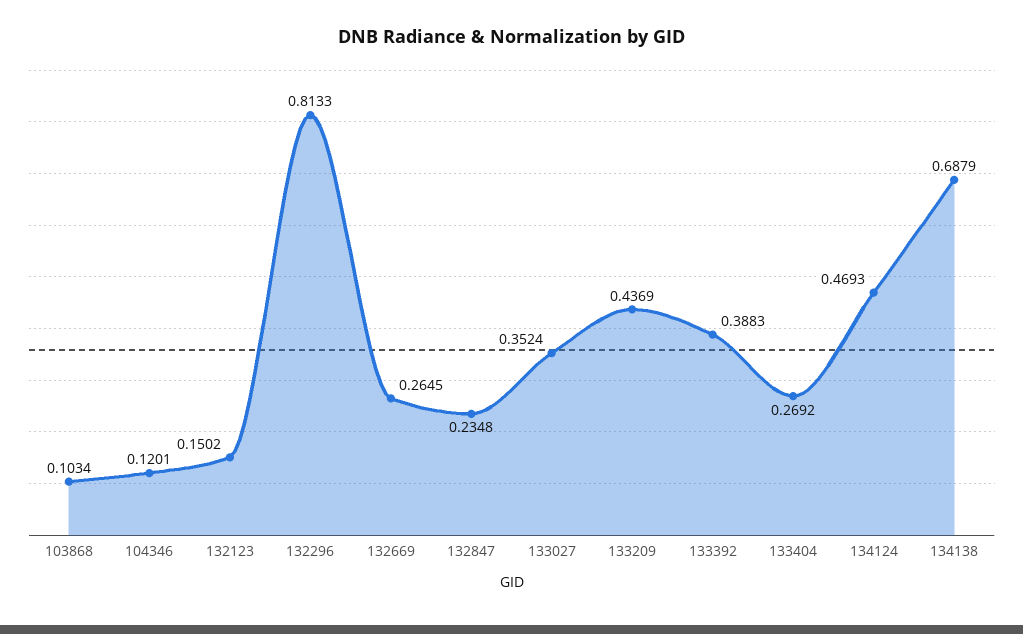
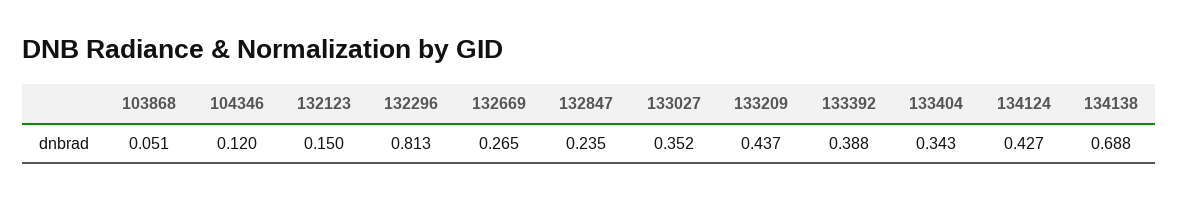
  {
-   "103868": 0.1034,
+   "103868": 0.051,
    "104346": 0.1201,
    "132123": 0.1502,
    "132296": 0.8133,
    "132669": 0.2645,
    "132847": 0.2348,
    "133027": 0.3524,
    "133209": 0.4369,
    "133392": 0.3883,
-   "133404": 0.2692,
+   "133404": 0.343,
-   "134124": 0.4693,
+   "134124": 0.427,
    "134138": 0.6879
  }

